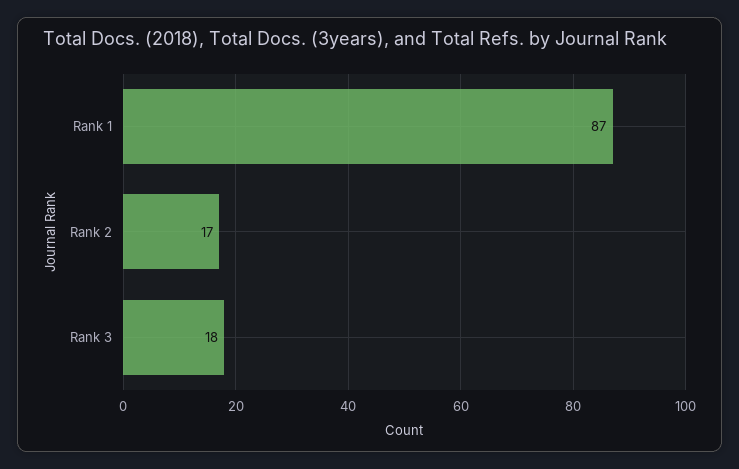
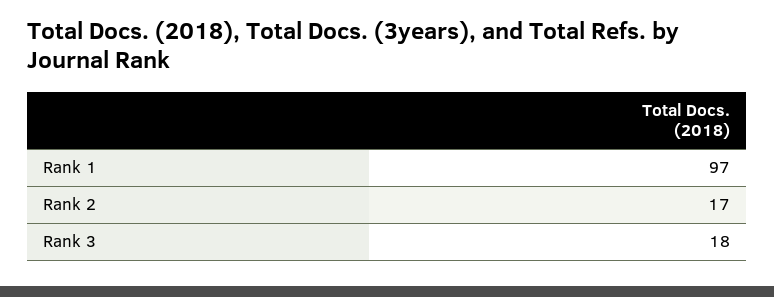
  {
-   "Rank 1": 87,
+   "Rank 1": 97,
    "Rank 2": 17,
    "Rank 3": 18
  }

